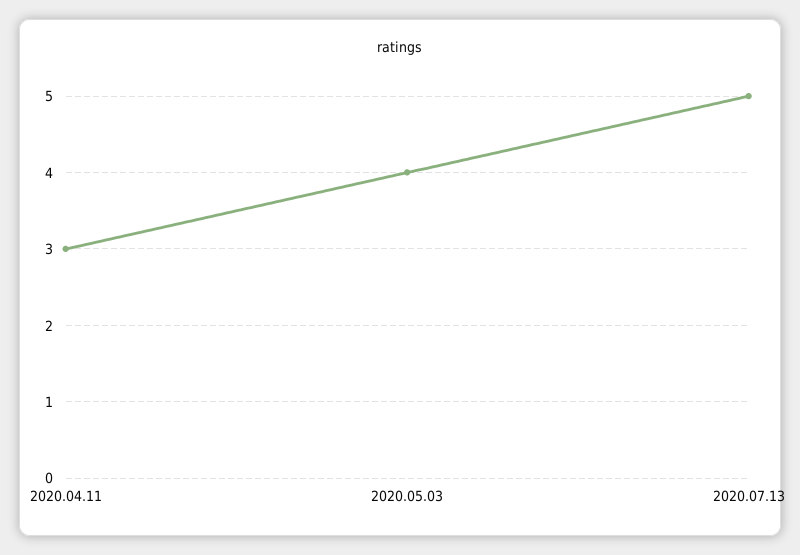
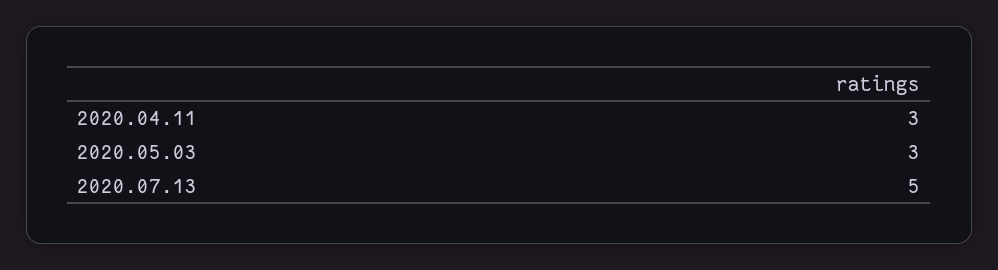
  {
    "2020.04.11": 3,
-   "2020.05.03": 4,
+   "2020.05.03": 3,
    "2020.07.13": 5
  }

